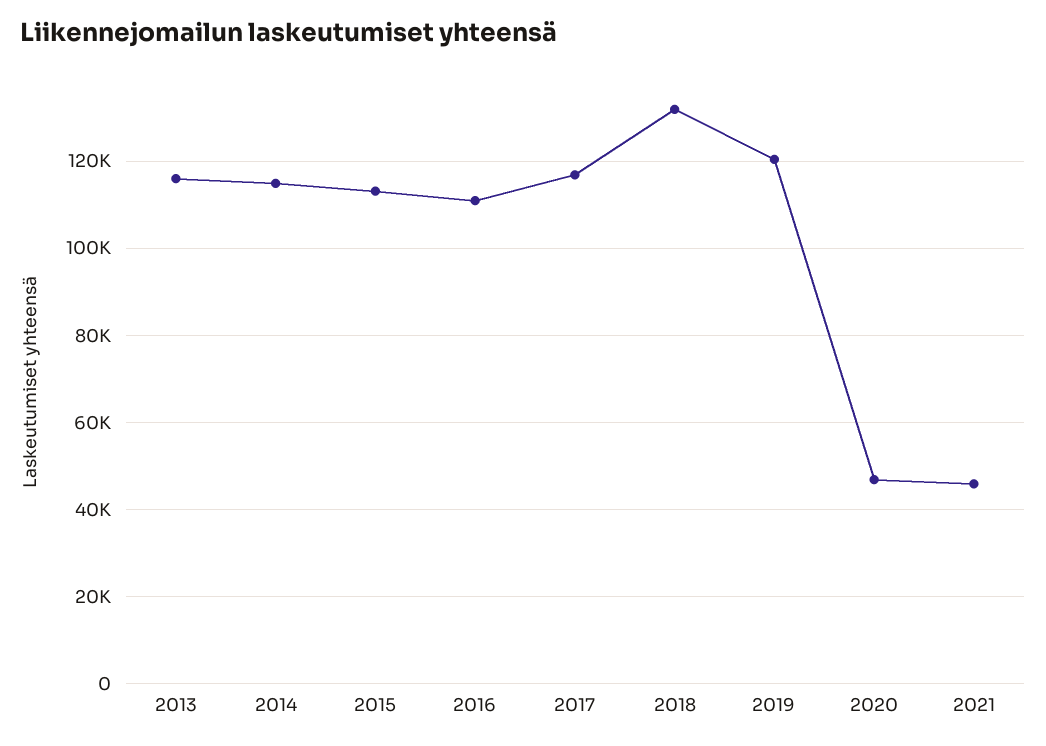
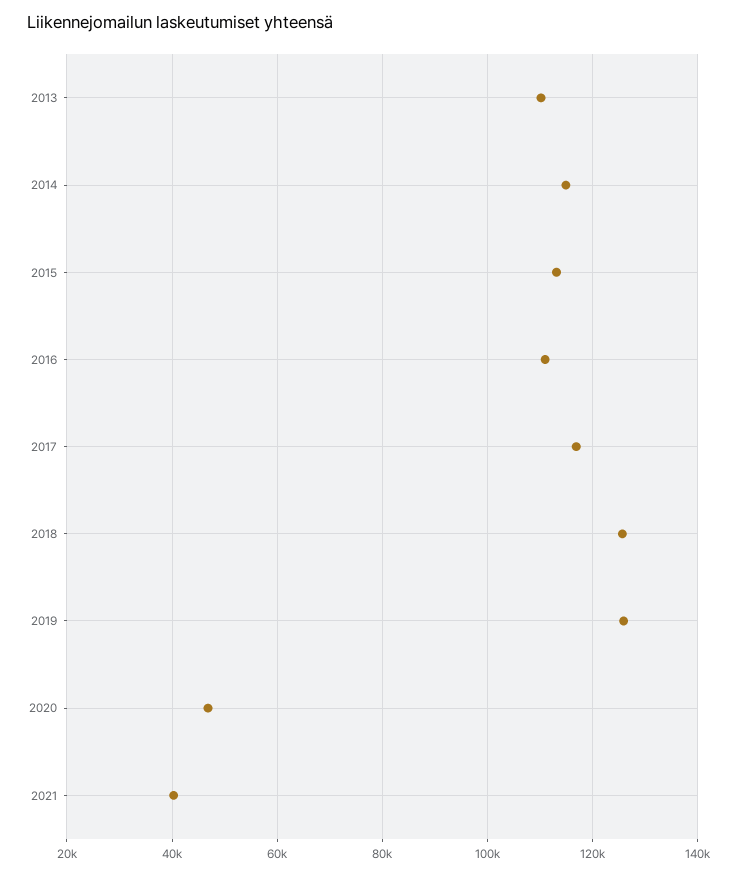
  {
-   "2013": 116000,
+   "2013": 110000,
    "2014": 114000,
    "2015": 114000,
    "2016": 110000,
    "2017": 116000,
-   "2018": 132000,
+   "2018": 126000,
-   "2019": 120000,
+   "2019": 126000,
    "2020": 46000,
-   "2021": 46000
+   "2021": 40000
  }

